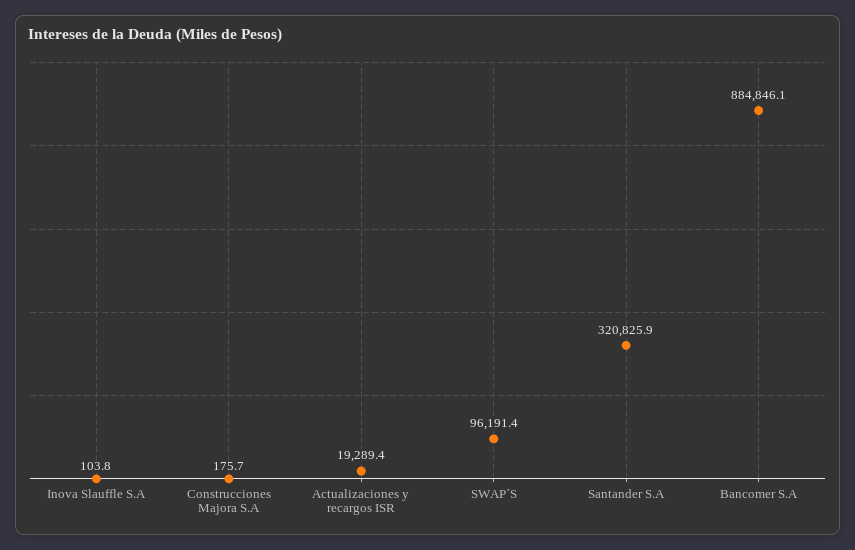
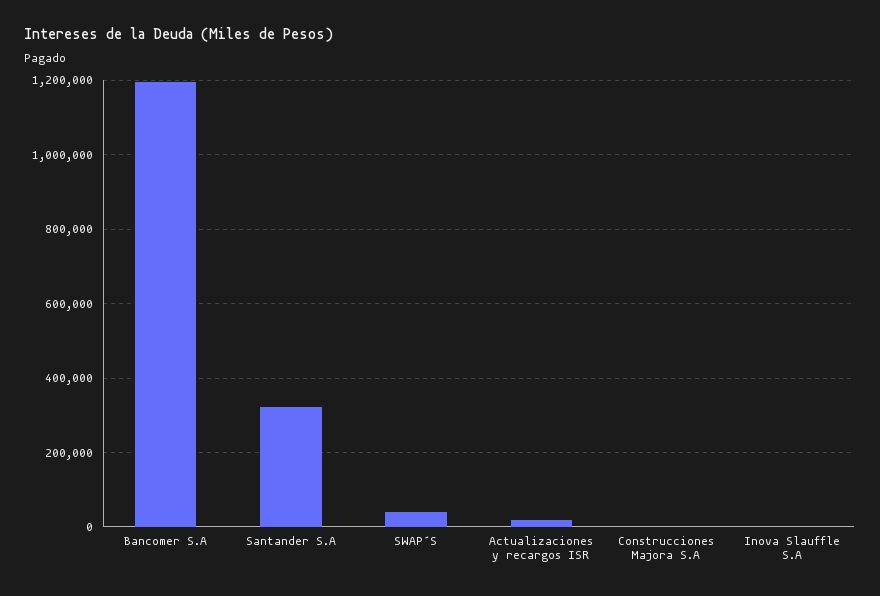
  {
    "Inova Slauffle S.A": 103.8,
    "Construcciones Majora S.A": 175.7,
    "Actualizaciones y recargos ISR": 19289.4,
-   "SWAP´S": 96191.4,
+   "SWAP´S": 40000,
    "Santander S.A": 320825.9,
-   "Bancomer S.A": 884846.1
+   "Bancomer S.A": 1200000
  }

